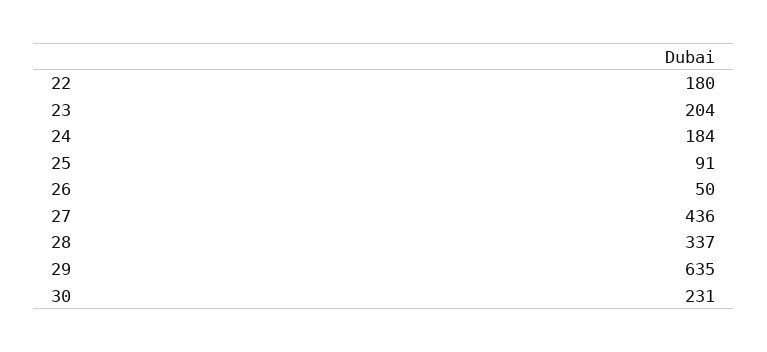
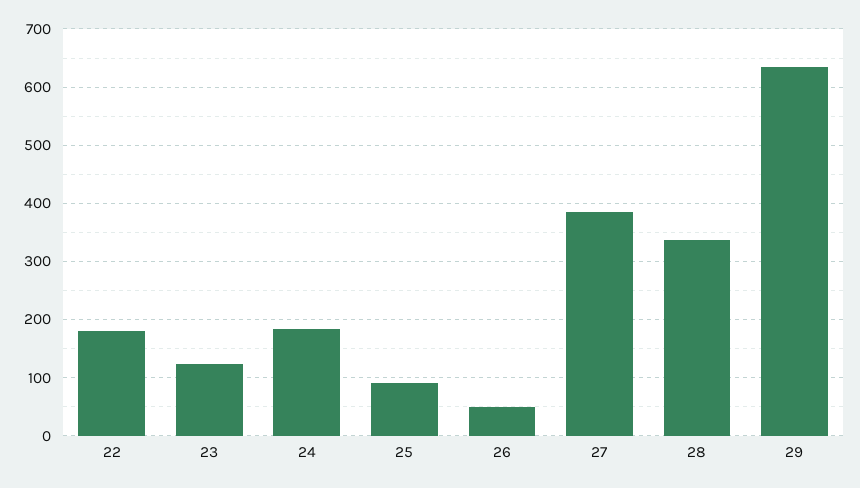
  {
    "22": 180,
-   "23": 204,
+   "23": 120,
    "24": 184,
    "25": 91,
    "26": 50,
-   "27": 436,
+   "27": 380,
    "28": 337,
-   "29": 635,
+   "29": 635
-   "30": 231
  }

